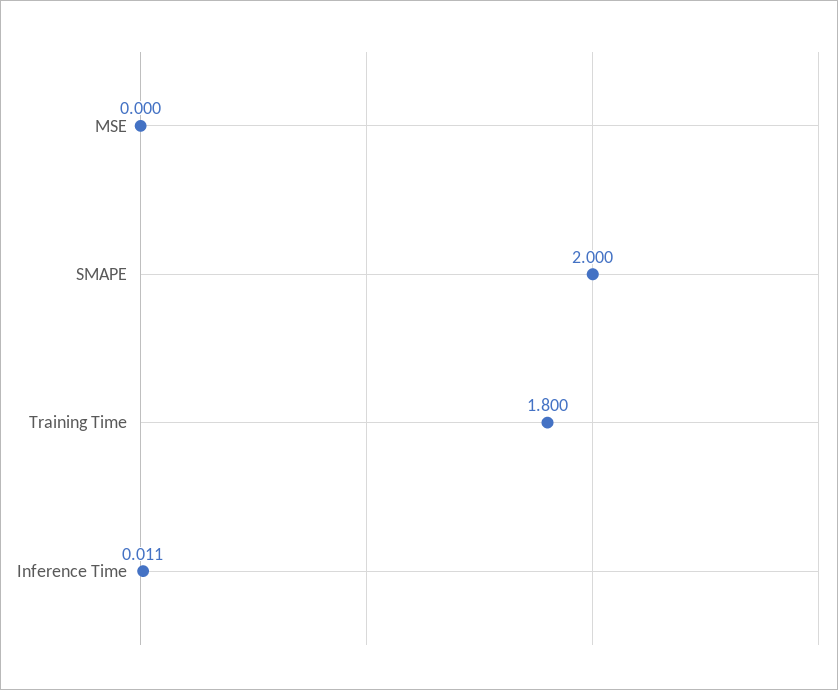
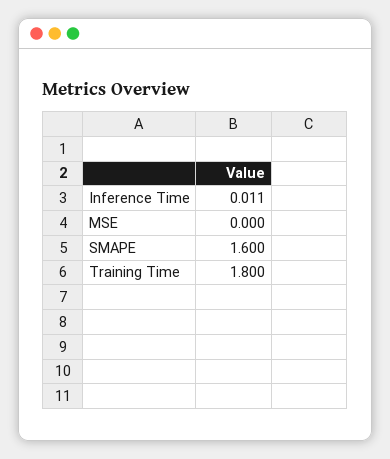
  {
    "MSE": 0,
-   "SMAPE": 2,
+   "SMAPE": 1.6,
    "Training Time": 1.8,
    "Inference Time": 0.011
  }

